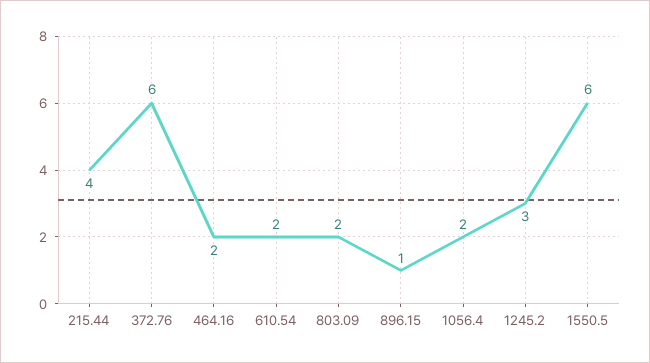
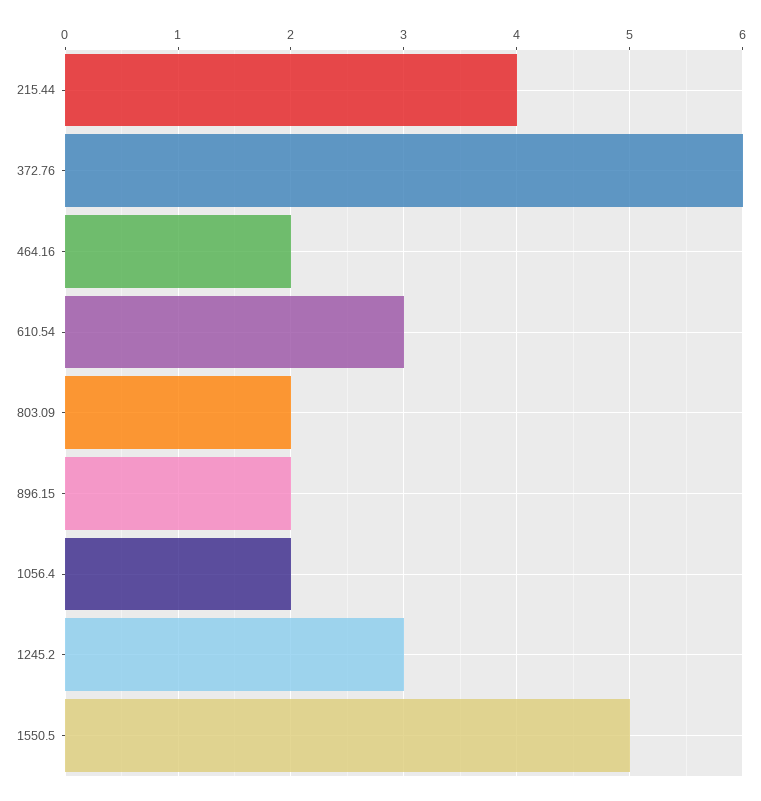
  {
    "215.44": 4,
    "372.76": 6,
    "464.16": 2,
-   "610.54": 2,
+   "610.54": 3,
    "803.09": 2,
-   "896.15": 1,
+   "896.15": 2,
    "1056.4": 2,
    "1245.2": 3,
-   "1550.5": 6
+   "1550.5": 5
  }

